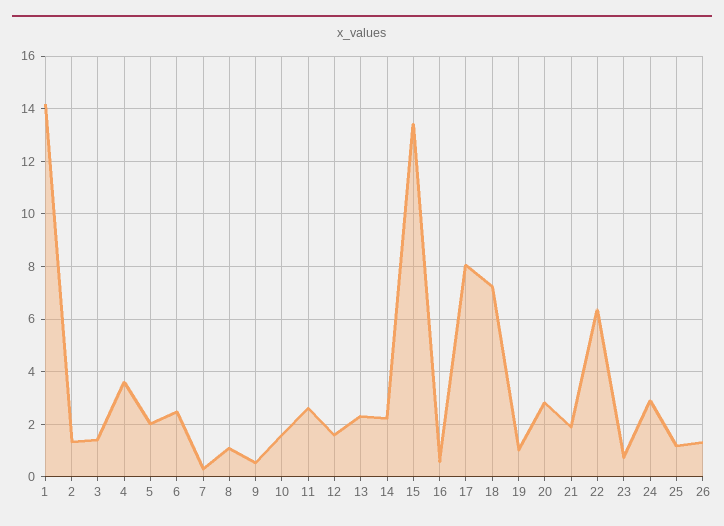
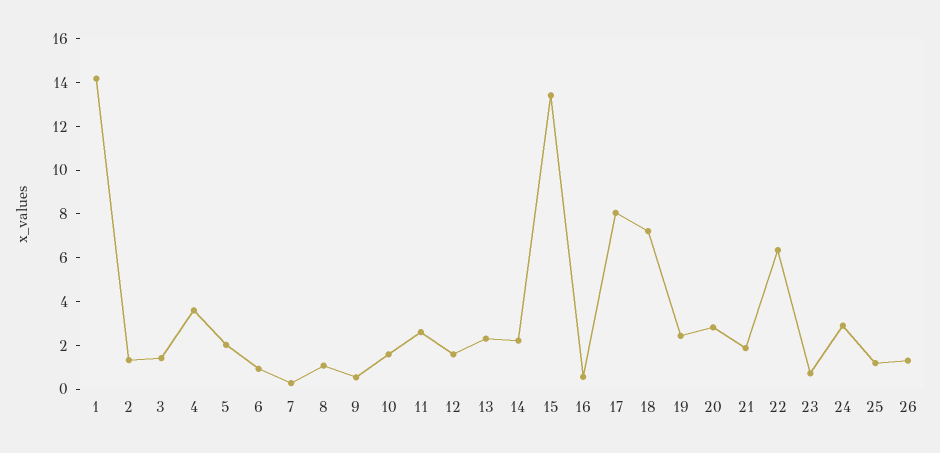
  {
    "1": 14.25,
    "2": 1.25,
    "3": 1.5,
    "4": 3.5,
    "5": 2,
-   "6": 2.5,
+   "6": 1,
    "7": 0.25,
    "8": 1,
    "9": 0.5,
    "10": 1.5,
    "11": 2.5,
    "12": 1.5,
    "13": 2.25,
    "14": 2.25,
    "15": 13.5,
    "16": 0.5,
    "17": 8,
    "18": 7.25,
-   "19": 1,
+   "19": 2.5,
    "20": 2.75,
    "21": 2,
    "22": 6.25,
    "23": 0.75,
    "24": 3,
    "25": 1.25,
    "26": 1.25
  }

